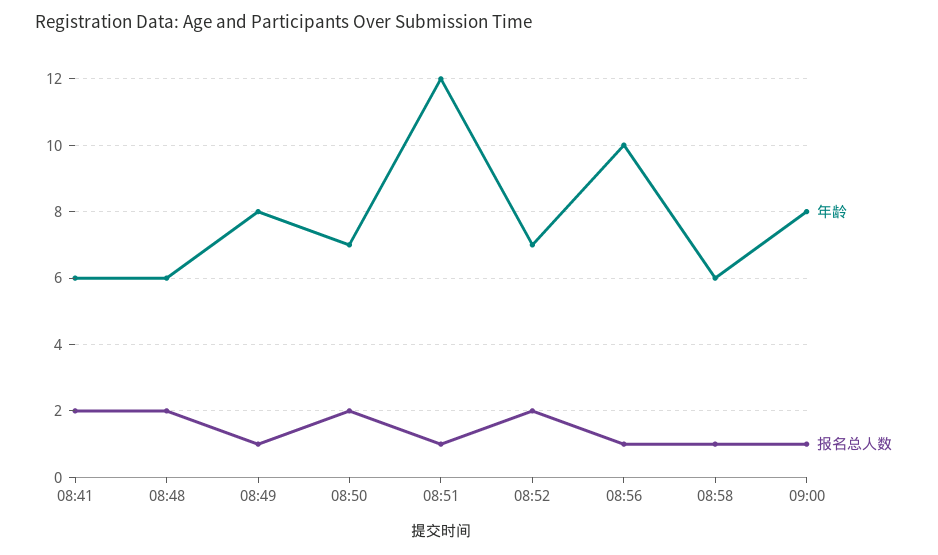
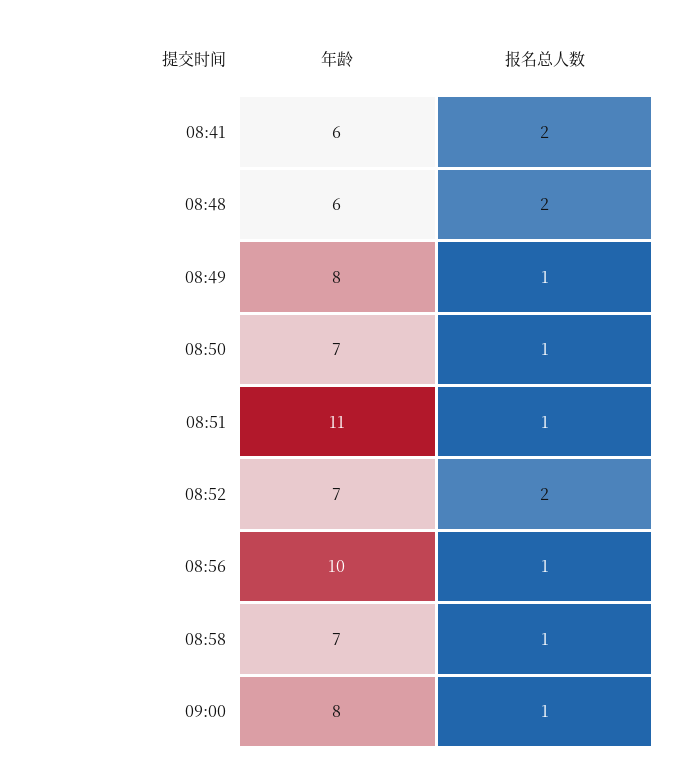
  {
    "年龄": {
      "08:41": 6,
      "08:48": 6,
      "08:49": 8,
      "08:50": 7,
-     "08:51": 12,
+     "08:51": 11,
      "08:52": 7,
      "08:56": 10,
-     "08:58": 6,
+     "08:58": 7,
      "09:00": 8
    },
    "报名总人数": {
      "08:41": 2,
      "08:48": 2,
      "08:49": 1,
-     "08:50": 2,
+     "08:50": 1,
      "08:51": 1,
      "08:52": 2,
      "08:56": 1,
      "08:58": 1,
      "09:00": 1
    }
  }

